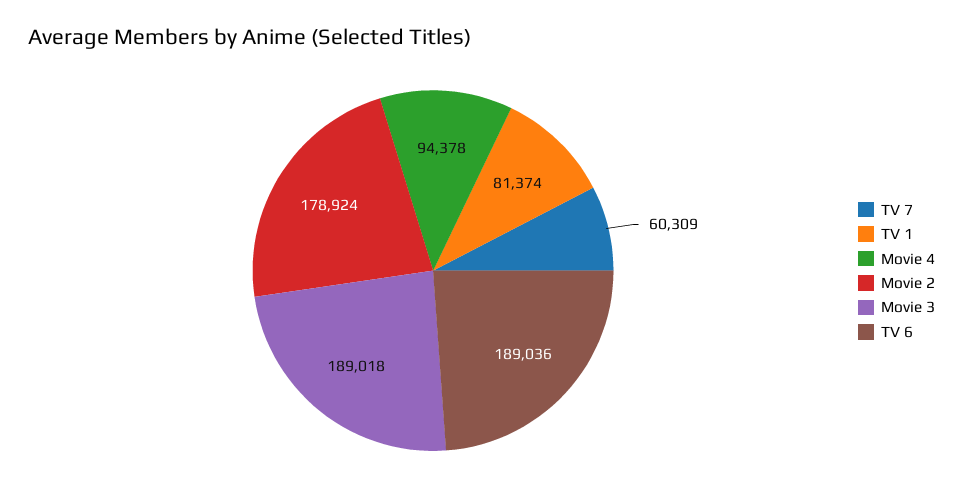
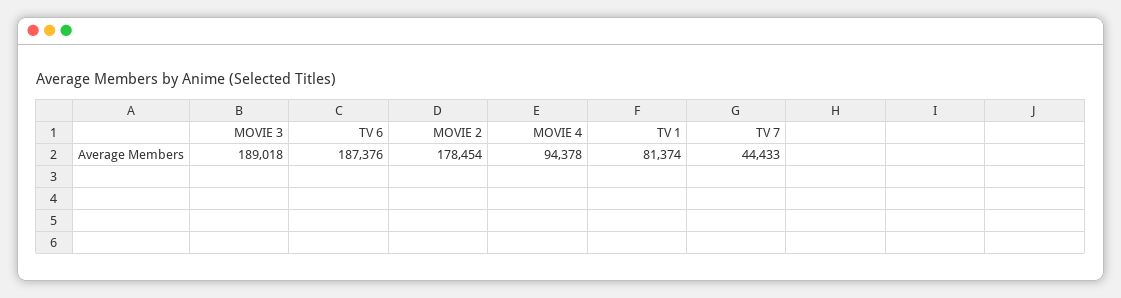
  {
-   "TV 7": 60309,
+   "TV 7": 44433,
    "TV 1": 81374,
    "Movie 4": 94378,
-   "Movie 2": 178924,
+   "Movie 2": 178454,
    "Movie 3": 189018,
-   "TV 6": 189036
+   "TV 6": 187376
  }

